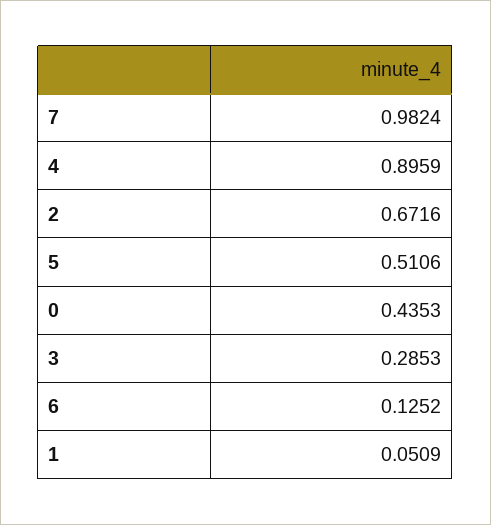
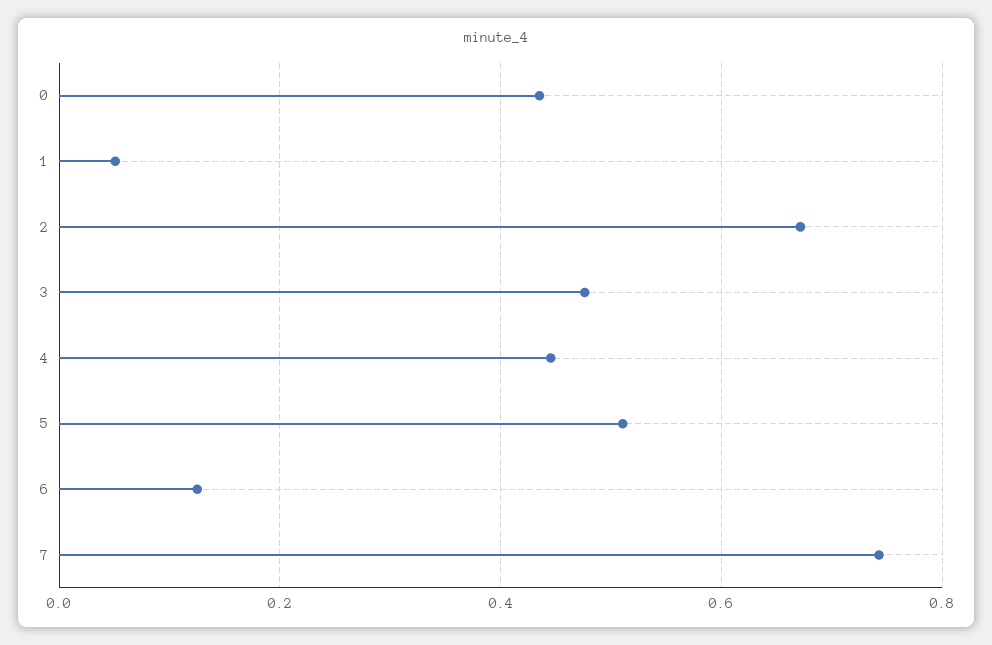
  {
-   "7": 0.9824,
+   "7": 0.74,
-   "4": 0.8959,
+   "4": 0.44,
    "2": 0.6716,
    "5": 0.5106,
    "0": 0.4353,
-   "3": 0.2853,
+   "3": 0.48,
    "6": 0.1252,
    "1": 0.0509
  }

